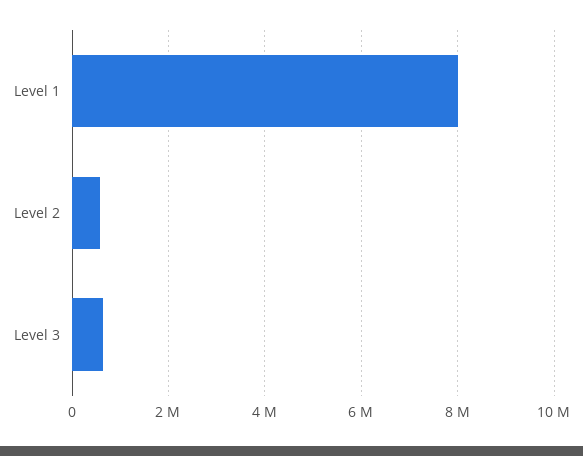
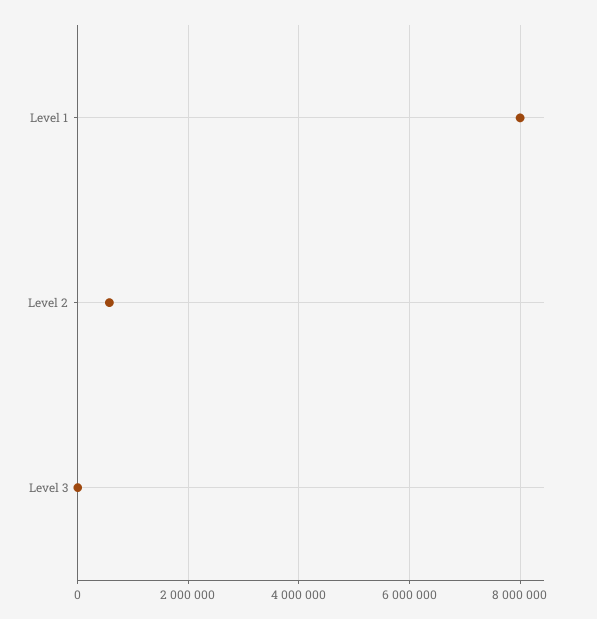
  {
    "Level 1": 8000000,
    "Level 2": 600000,
-   "Level 3": 600000
+   "Level 3": 0
  }

